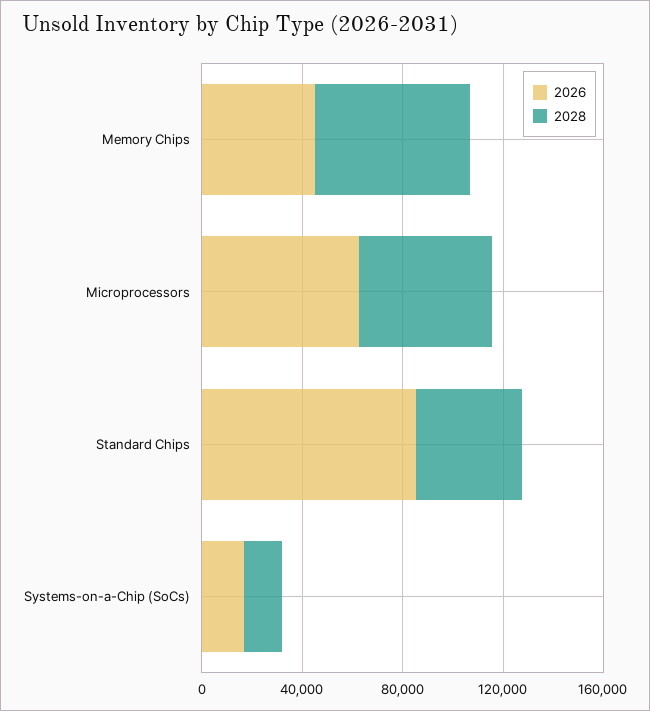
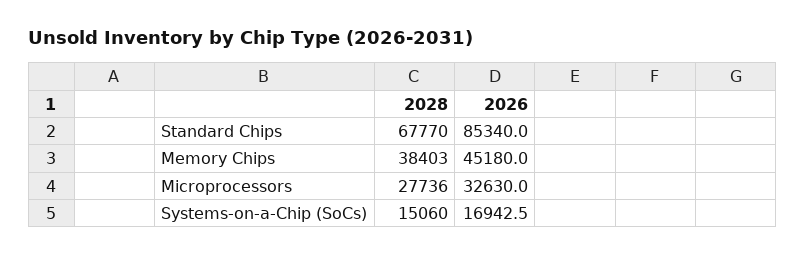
  {
    "2026": {
      "Memory Chips": 45180,
-     "Microprocessors": 60000,
+     "Microprocessors": 32630,
      "Standard Chips": 85340,
      "Systems-on-a-Chip (SoCs)": 16942.5
    },
    "2028": {
-     "Memory Chips": 60000,
+     "Memory Chips": 38403,
-     "Microprocessors": 50000,
+     "Microprocessors": 27736,
-     "Standard Chips": 40000,
+     "Standard Chips": 67770,
      "Systems-on-a-Chip (SoCs)": 15060
    }
  }

